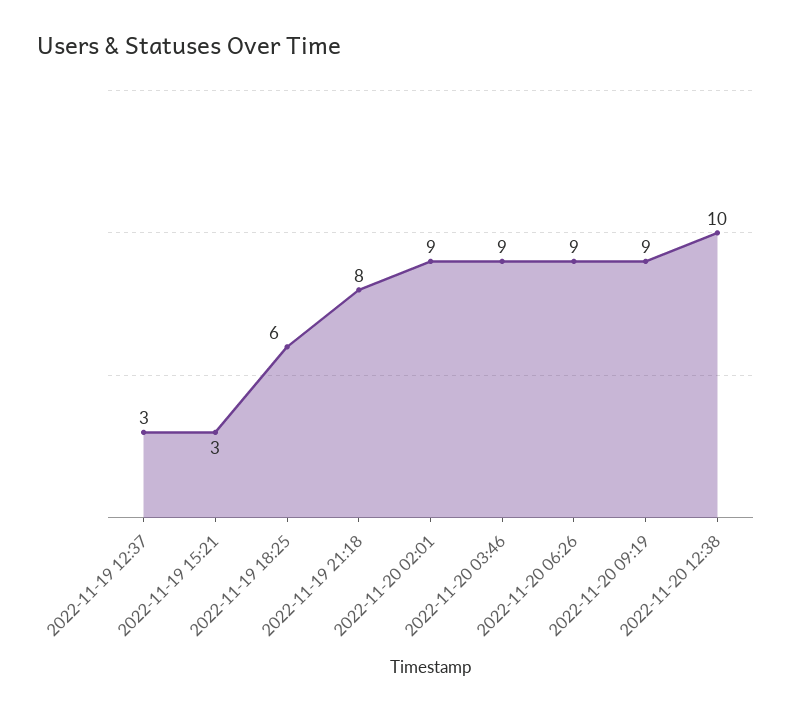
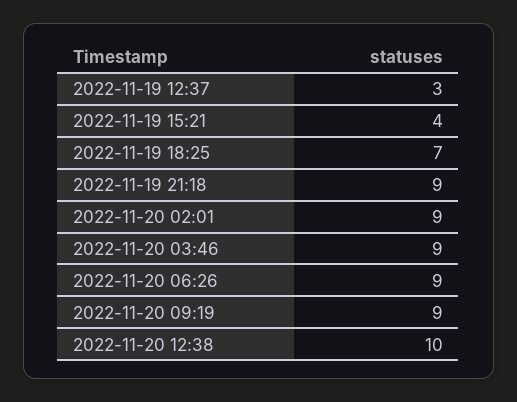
  {
    "2022-11-19 12:37": 3,
-   "2022-11-19 15:21": 3,
+   "2022-11-19 15:21": 4,
-   "2022-11-19 18:25": 6,
+   "2022-11-19 18:25": 7,
-   "2022-11-19 21:18": 8,
+   "2022-11-19 21:18": 9,
    "2022-11-20 02:01": 9,
    "2022-11-20 03:46": 9,
    "2022-11-20 06:26": 9,
    "2022-11-20 09:19": 9,
    "2022-11-20 12:38": 10
  }

